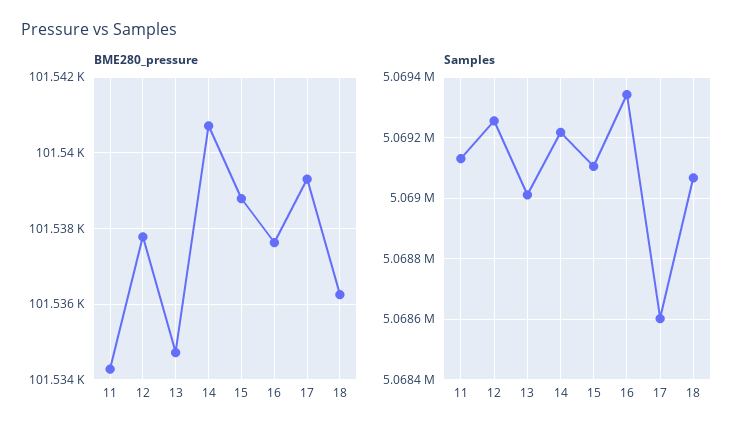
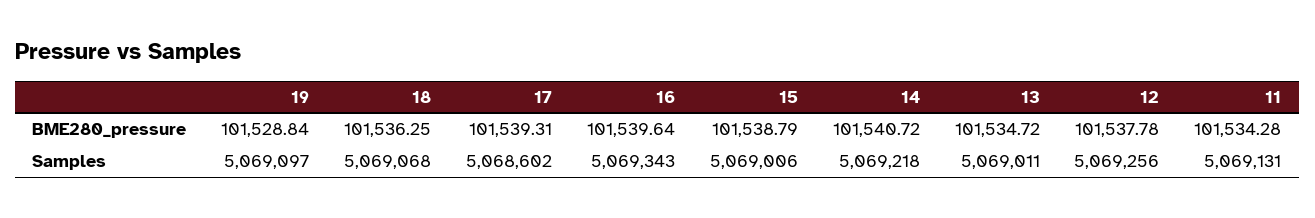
  {
    "BME280_pressure": {
      "11": 101534.28,
      "12": 101537.78,
      "13": 101534.72,
      "14": 101540.72,
      "15": 101538.79,
-     "16": 101537.6,
+     "16": 101539.64,
      "17": 101539.31,
-     "18": 101536.25
+     "18": 101536.25,
+     "19": 101528.84
    },
    "Samples": {
      "11": 5069131,
      "12": 5069256,
      "13": 5069011,
      "14": 5069218,
-     "15": 5069100,
+     "15": 5069006,
      "16": 5069343,
      "17": 5068602,
-     "18": 5069068
+     "18": 5069068,
+     "19": 5069097
    }
  }

